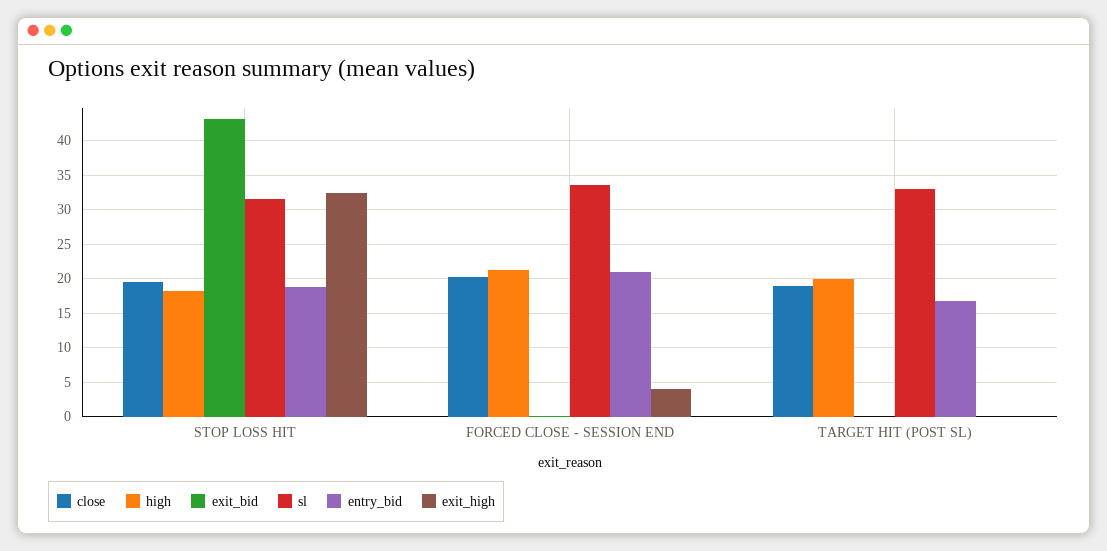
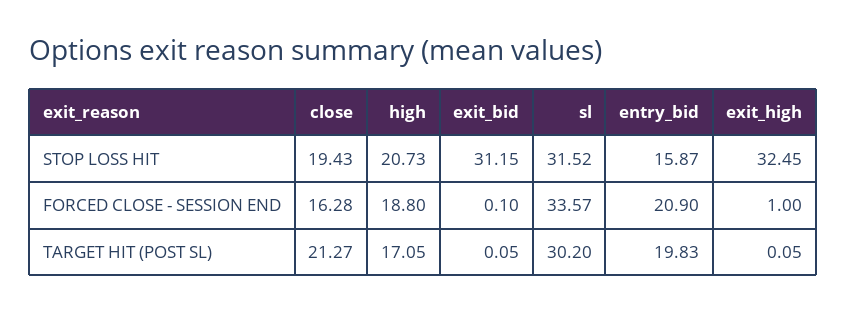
  {
    "close": {
      "STOP LOSS HIT": 19.43,
-     "FORCED CLOSE - SESSION END": 20,
+     "FORCED CLOSE - SESSION END": 16.28,
-     "TARGET HIT (POST SL)": 19
+     "TARGET HIT (POST SL)": 21.27
    },
    "high": {
-     "STOP LOSS HIT": 18,
+     "STOP LOSS HIT": 20.73,
-     "FORCED CLOSE - SESSION END": 21,
+     "FORCED CLOSE - SESSION END": 18.8,
-     "TARGET HIT (POST SL)": 20
+     "TARGET HIT (POST SL)": 17.05
    },
    "exit_bid": {
-     "STOP LOSS HIT": 43,
+     "STOP LOSS HIT": 31.15,
      "FORCED CLOSE - SESSION END": 0.1,
      "TARGET HIT (POST SL)": 0.05
    },
    "sl": {
      "STOP LOSS HIT": 31.52,
      "FORCED CLOSE - SESSION END": 33.57,
-     "TARGET HIT (POST SL)": 33
+     "TARGET HIT (POST SL)": 30.2
    },
    "entry_bid": {
-     "STOP LOSS HIT": 19,
+     "STOP LOSS HIT": 15.87,
      "FORCED CLOSE - SESSION END": 20.9,
-     "TARGET HIT (POST SL)": 17
+     "TARGET HIT (POST SL)": 19.83
    },
    "exit_high": {
      "STOP LOSS HIT": 32.45,
-     "FORCED CLOSE - SESSION END": 4,
+     "FORCED CLOSE - SESSION END": 1,
      "TARGET HIT (POST SL)": 0.05
    }
  }

